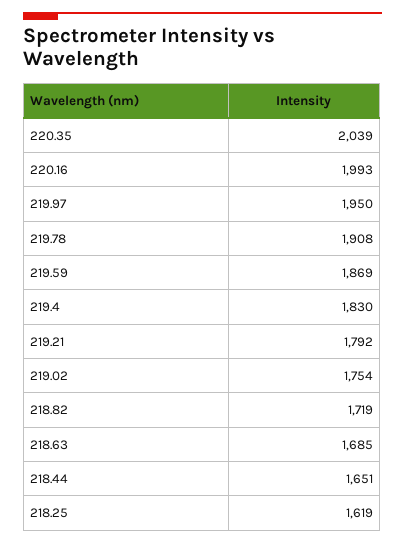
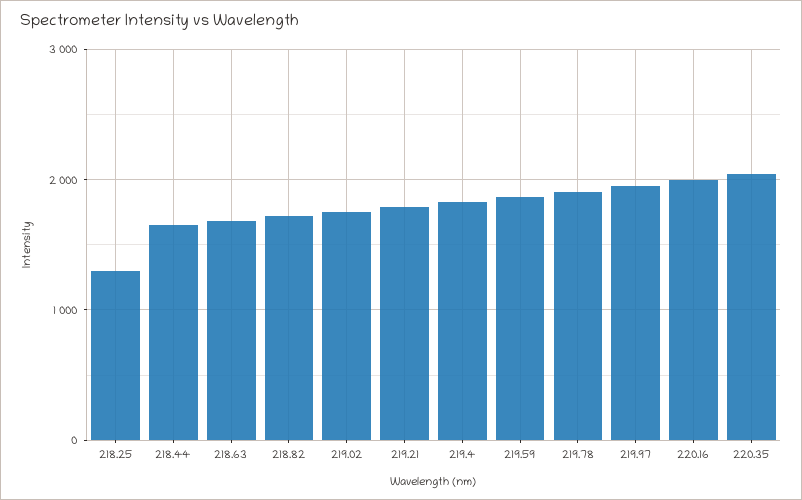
  {
    "220.35": 2039,
    "220.16": 1993,
    "219.97": 1950,
    "219.78": 1908,
    "219.59": 1869,
    "219.4": 1830,
    "219.21": 1792,
    "219.02": 1754,
    "218.82": 1719,
    "218.63": 1685,
    "218.44": 1651,
-   "218.25": 1619
+   "218.25": 1300
  }

